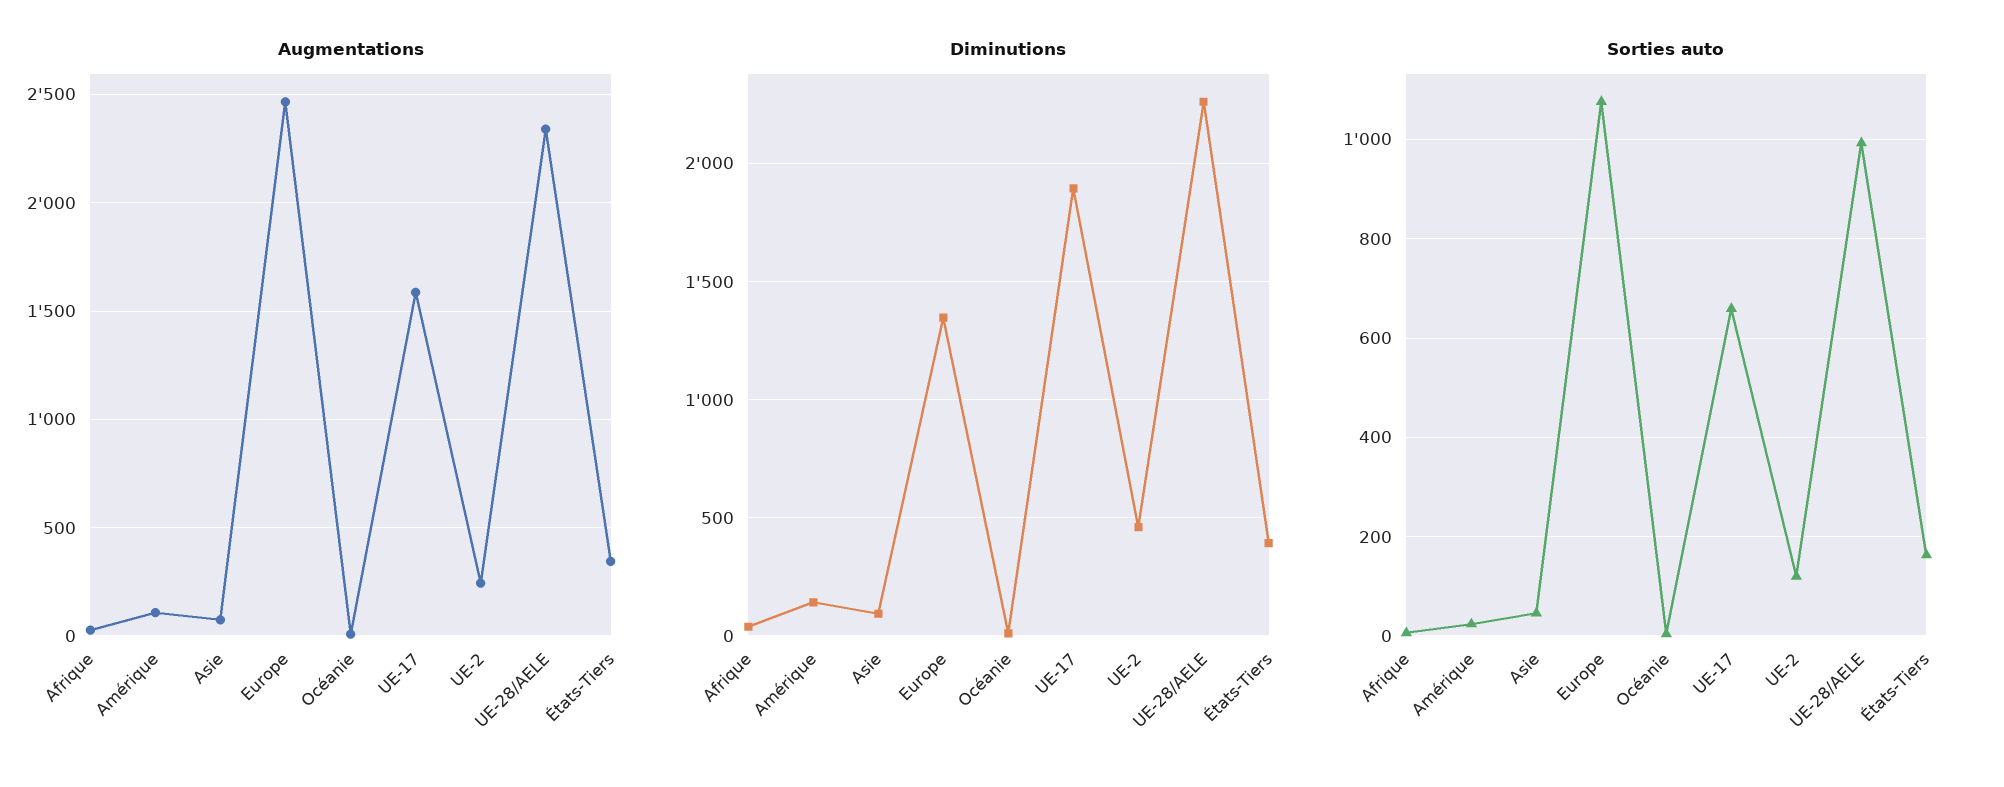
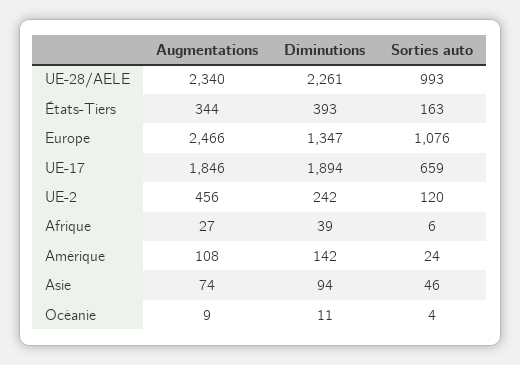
  {
    "Augmentations": {
      "Afrique": 27,
      "Amérique": 108,
      "Asie": 74,
      "Europe": 2466,
      "Océanie": 9,
-     "UE-17": 1600,
+     "UE-17": 1846,
-     "UE-2": 250,
+     "UE-2": 456,
      "UE-28/AELE": 2340,
      "États-Tiers": 344
    },
    "Diminutions": {
      "Afrique": 39,
      "Amérique": 142,
      "Asie": 94,
      "Europe": 1347,
      "Océanie": 11,
      "UE-17": 1894,
-     "UE-2": 450,
+     "UE-2": 242,
      "UE-28/AELE": 2261,
      "États-Tiers": 393
    },
    "Sorties auto": {
      "Afrique": 6,
      "Amérique": 24,
      "Asie": 46,
      "Europe": 1076,
      "Océanie": 4,
      "UE-17": 659,
      "UE-2": 120,
      "UE-28/AELE": 993,
      "États-Tiers": 163
    }
  }

